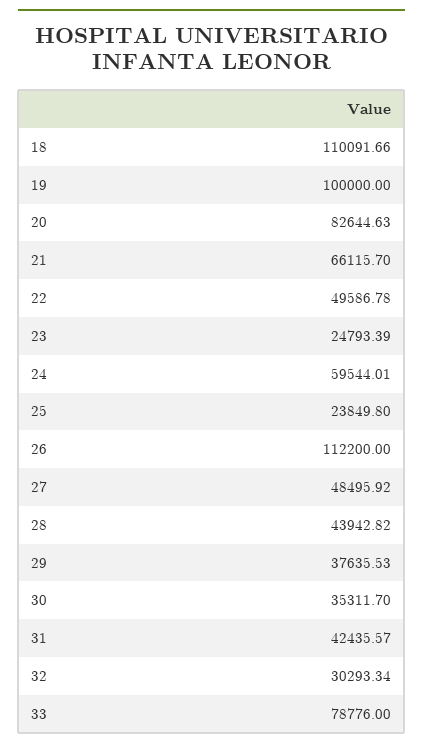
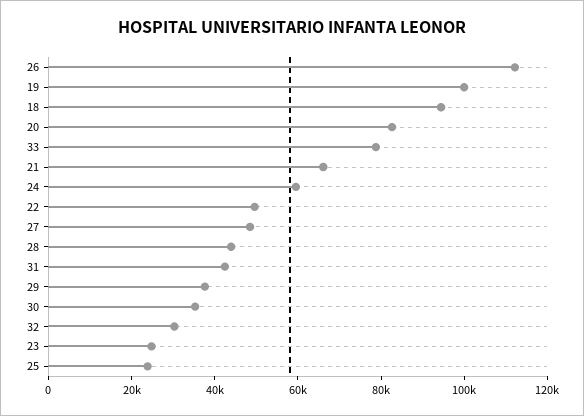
  {
-   "18": 110091.66,
+   "18": 95000,
    "19": 100000,
    "20": 82644.63,
    "21": 66115.7,
    "22": 49586.78,
    "23": 24793.39,
    "24": 59544.01,
    "25": 23849.8,
    "26": 112200,
    "27": 48495.92,
    "28": 43942.82,
    "29": 37635.53,
    "30": 35311.7,
    "31": 42435.57,
    "32": 30293.34,
    "33": 78776
  }

